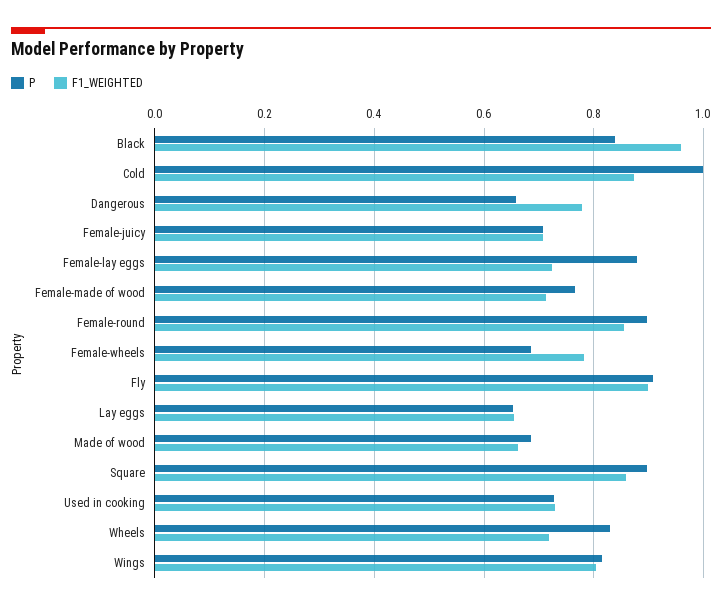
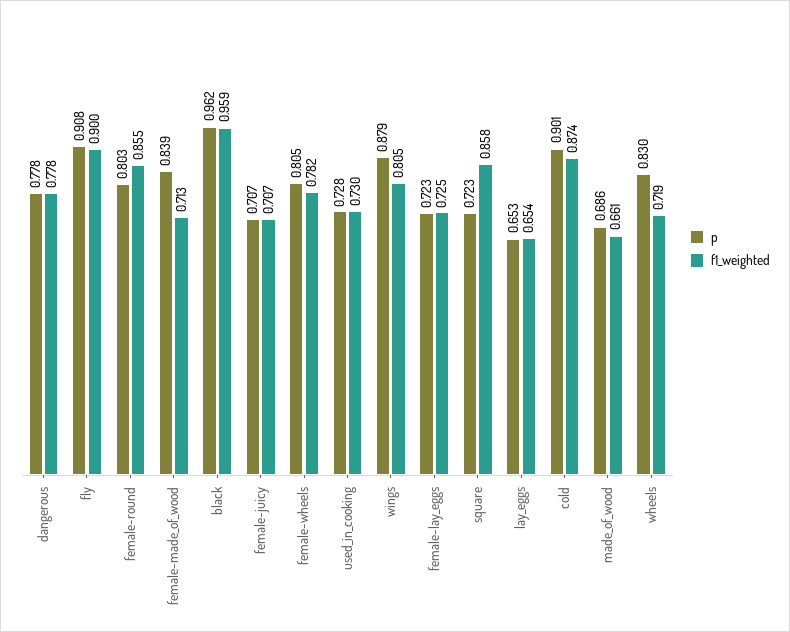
  {
    "P": {
-     "Black": 0.84,
+     "Black": 0.962,
-     "Cold": 1,
+     "Cold": 0.901,
-     "Dangerous": 0.66,
+     "Dangerous": 0.778,
      "Female-juicy": 0.707,
-     "Female-lay eggs": 0.88,
+     "Female-lay eggs": 0.723,
-     "Female-made of wood": 0.76,
+     "Female-made of wood": 0.839,
-     "Female-round": 0.9,
+     "Female-round": 0.803,
-     "Female-wheels": 0.68,
+     "Female-wheels": 0.805,
      "Fly": 0.908,
      "Lay eggs": 0.653,
      "Made of wood": 0.686,
-     "Square": 0.9,
+     "Square": 0.723,
      "Used in cooking": 0.728,
      "Wheels": 0.83,
-     "Wings": 0.82
+     "Wings": 0.879
    },
    "F1_WEIGHTED": {
      "Black": 0.959,
      "Cold": 0.874,
      "Dangerous": 0.778,
      "Female-juicy": 0.707,
      "Female-lay eggs": 0.725,
      "Female-made of wood": 0.713,
      "Female-round": 0.855,
      "Female-wheels": 0.782,
      "Fly": 0.9,
      "Lay eggs": 0.654,
      "Made of wood": 0.661,
      "Square": 0.858,
      "Used in cooking": 0.73,
      "Wheels": 0.719,
      "Wings": 0.805
    }
  }

